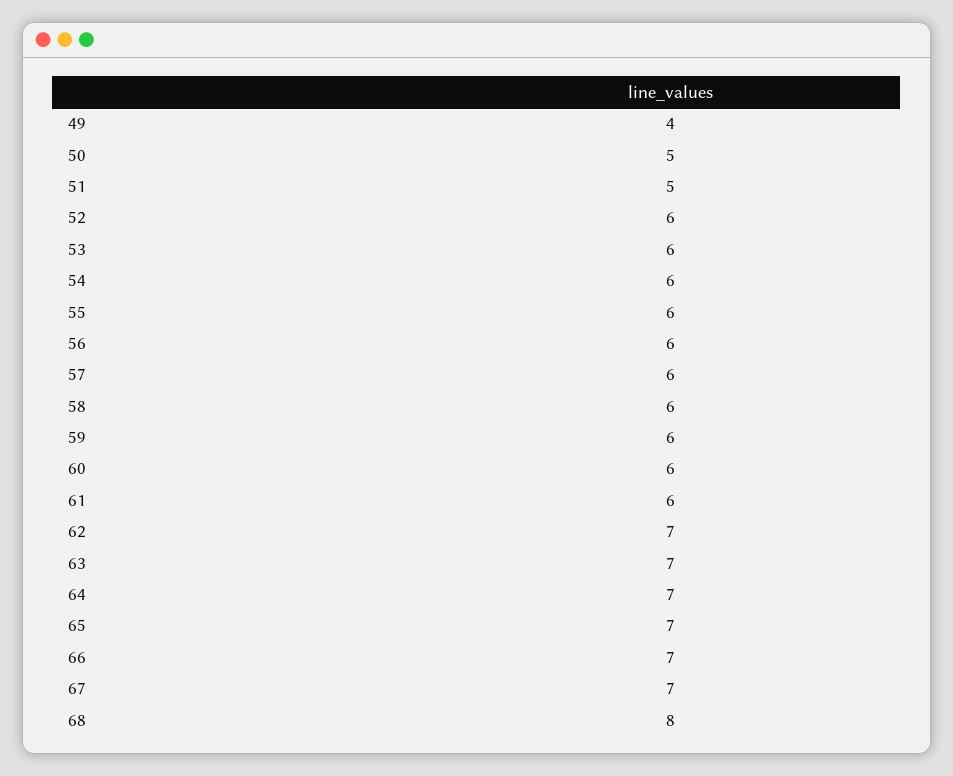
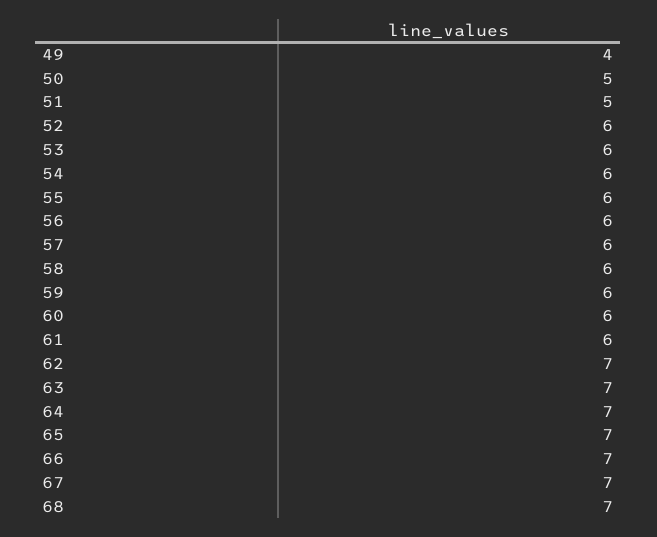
  {
    "49": 4,
    "50": 5,
    "51": 5,
    "52": 6,
    "53": 6,
    "54": 6,
    "55": 6,
    "56": 6,
    "57": 6,
    "58": 6,
    "59": 6,
    "60": 6,
    "61": 6,
    "62": 7,
    "63": 7,
    "64": 7,
    "65": 7,
    "66": 7,
    "67": 7,
-   "68": 8
+   "68": 7
  }

